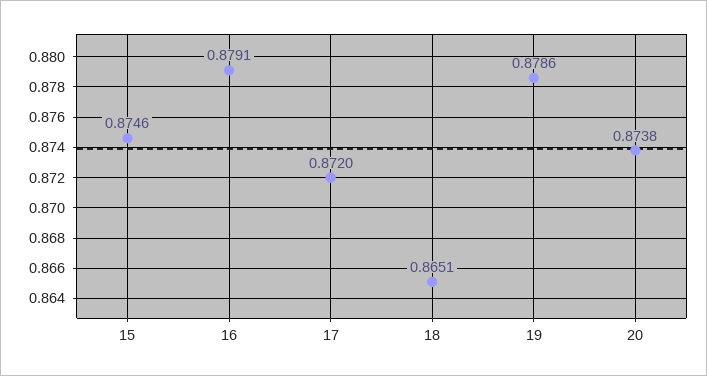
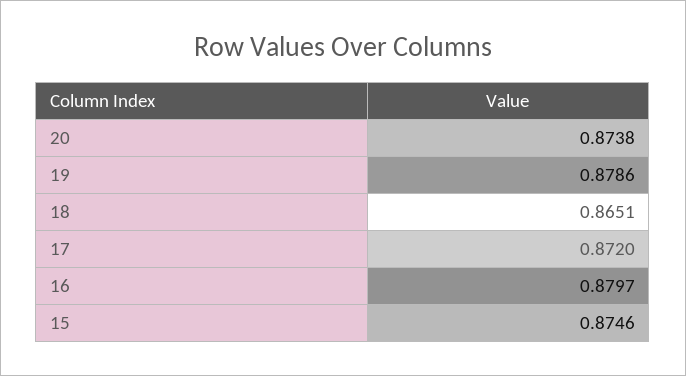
  {
    "15": 0.8746,
-   "16": 0.8791,
+   "16": 0.8797,
    "17": 0.872,
    "18": 0.8651,
    "19": 0.8786,
    "20": 0.8738
  }

